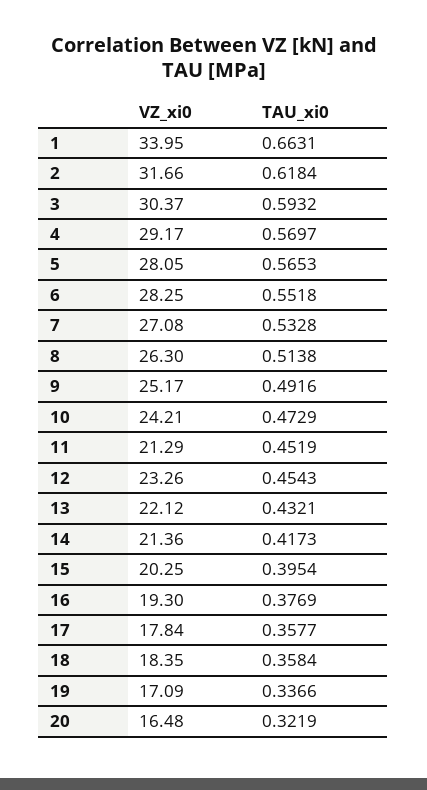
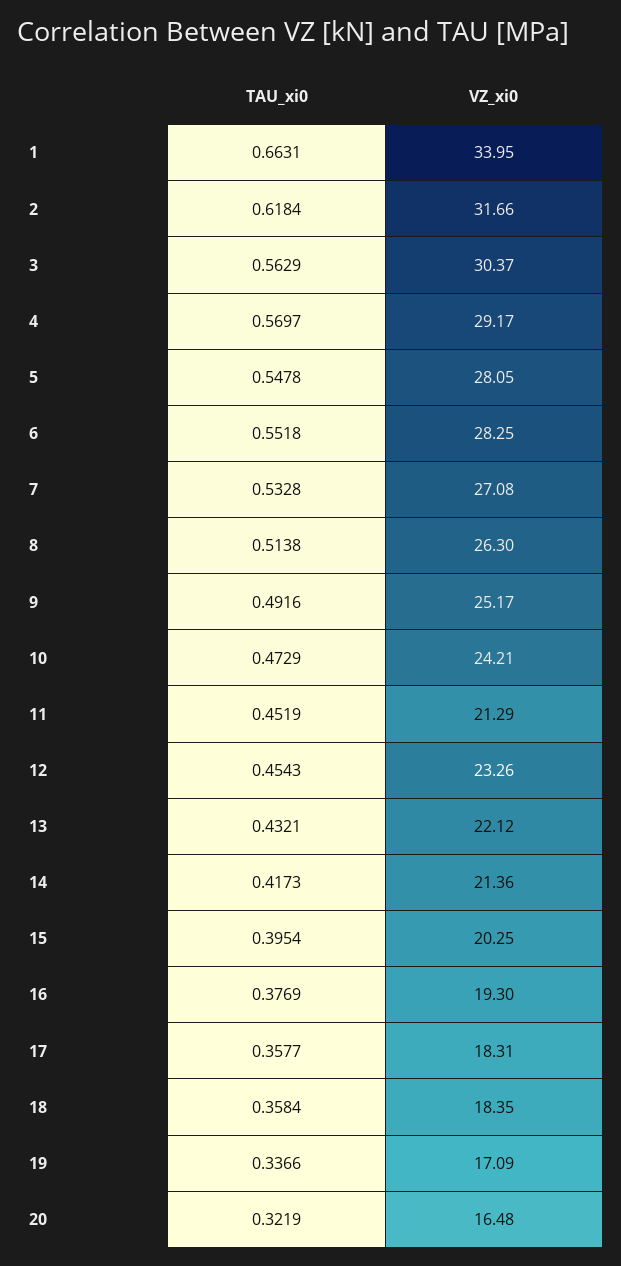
  {
    "VZ_xi0": {
      "1": 33.95,
      "2": 31.66,
      "3": 30.37,
      "4": 29.17,
      "5": 28.05,
      "6": 28.25,
      "7": 27.08,
      "8": 26.3,
      "9": 25.17,
      "10": 24.21,
      "11": 21.29,
      "12": 23.26,
      "13": 22.12,
      "14": 21.36,
      "15": 20.25,
      "16": 19.3,
-     "17": 17.84,
+     "17": 18.31,
      "18": 18.35,
      "19": 17.09,
      "20": 16.48
    },
    "TAU_xi0": {
      "1": 0.6631,
      "2": 0.6184,
-     "3": 0.5932,
+     "3": 0.5629,
      "4": 0.5697,
-     "5": 0.5653,
+     "5": 0.5478,
      "6": 0.5518,
      "7": 0.5328,
      "8": 0.5138,
      "9": 0.4916,
      "10": 0.4729,
      "11": 0.4519,
      "12": 0.4543,
      "13": 0.4321,
      "14": 0.4173,
      "15": 0.3954,
      "16": 0.3769,
      "17": 0.3577,
      "18": 0.3584,
      "19": 0.3366,
      "20": 0.3219
    }
  }

